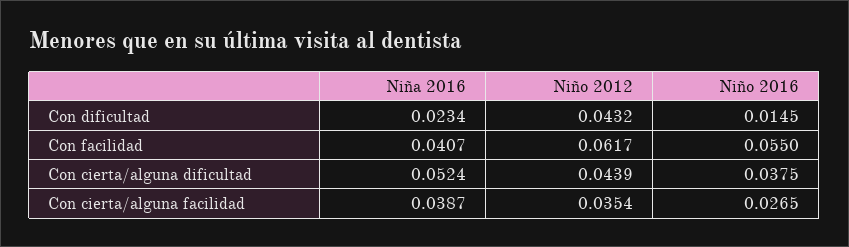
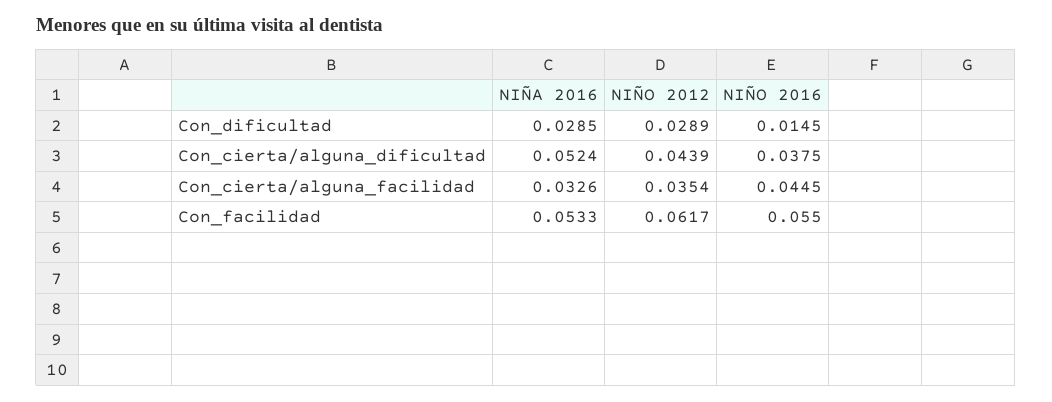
  {
    "Niña 2016": {
-     "Con dificultad": 0.0234,
+     "Con dificultad": 0.0285,
-     "Con facilidad": 0.0407,
+     "Con facilidad": 0.0533,
      "Con cierta/alguna dificultad": 0.0524,
-     "Con cierta/alguna facilidad": 0.0387
+     "Con cierta/alguna facilidad": 0.0326
    },
    "Niño 2012": {
-     "Con dificultad": 0.0432,
+     "Con dificultad": 0.0289,
      "Con facilidad": 0.0617,
      "Con cierta/alguna dificultad": 0.0439,
      "Con cierta/alguna facilidad": 0.0354
    },
    "Niño 2016": {
      "Con dificultad": 0.0145,
      "Con facilidad": 0.055,
      "Con cierta/alguna dificultad": 0.0375,
-     "Con cierta/alguna facilidad": 0.0265
+     "Con cierta/alguna facilidad": 0.0445
    }
  }

